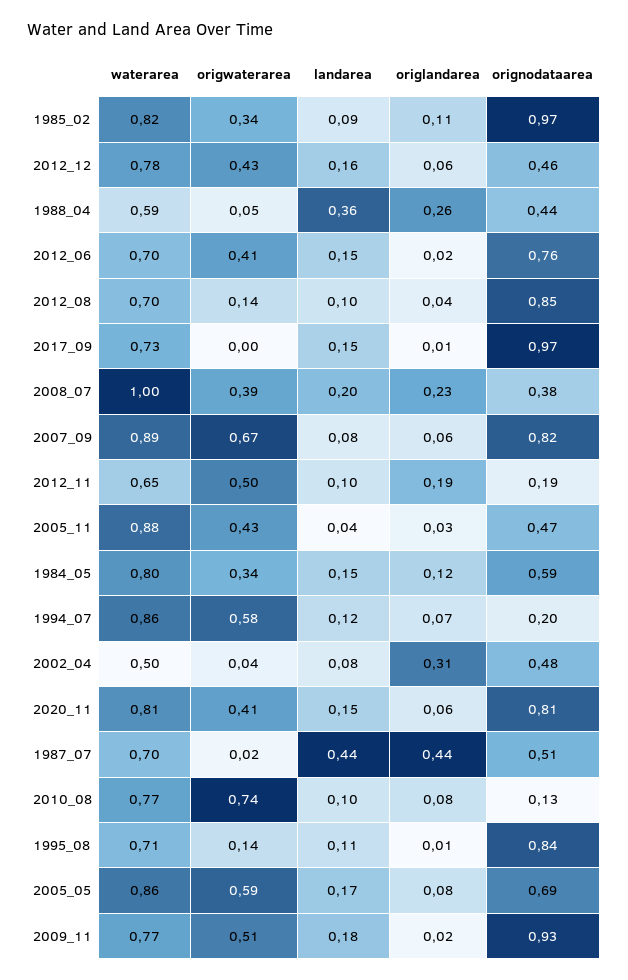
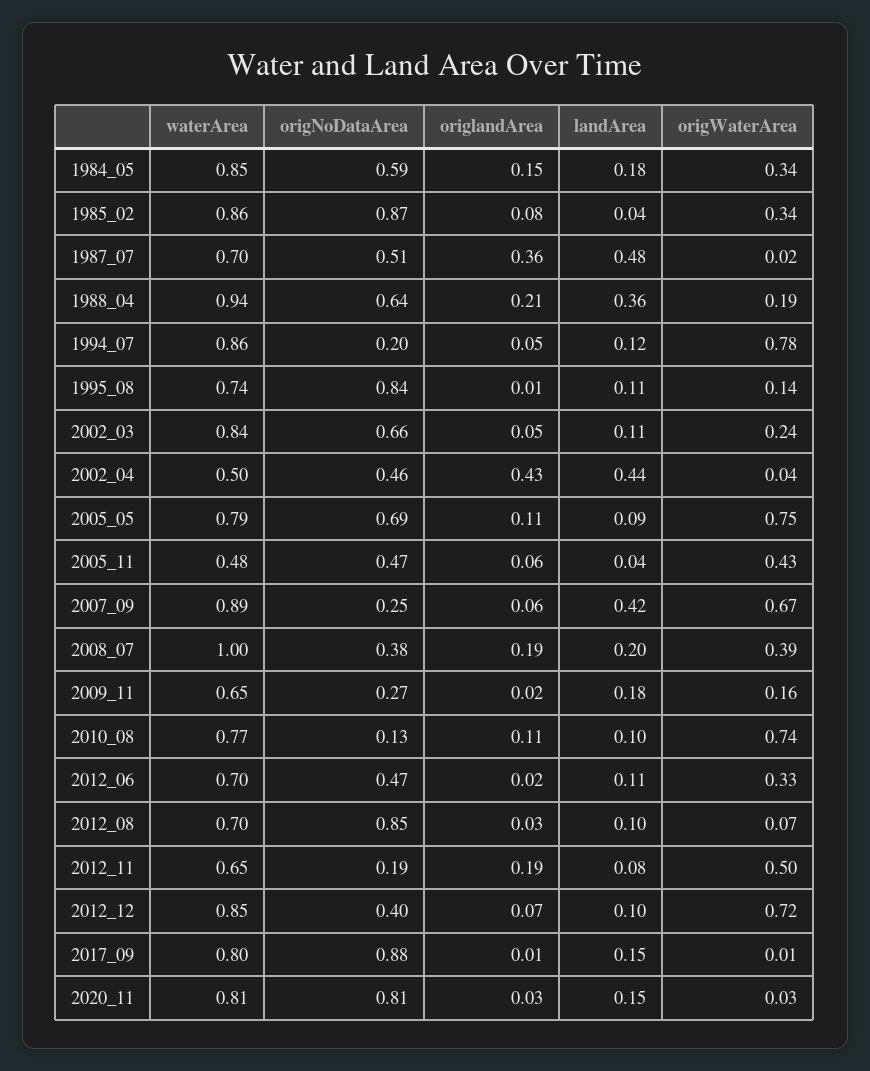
  {
    "waterarea": {
-     "1985_02": 0.82,
+     "1985_02": 0.86,
-     "2012_12": 0.78,
+     "2012_12": 0.85,
-     "1988_04": 0.59,
+     "1988_04": 0.94,
      "2012_06": 0.7,
      "2012_08": 0.7,
-     "2017_09": 0.73,
+     "2017_09": 0.8,
      "2008_07": 1,
      "2007_09": 0.89,
      "2012_11": 0.65,
-     "2005_11": 0.88,
+     "2005_11": 0.48,
-     "1984_05": 0.8,
+     "1984_05": 0.85,
      "1994_07": 0.86,
      "2002_04": 0.5,
      "2020_11": 0.81,
      "1987_07": 0.7,
      "2010_08": 0.77,
-     "1995_08": 0.71,
+     "1995_08": 0.74,
-     "2005_05": 0.86,
+     "2005_05": 0.79,
-     "2009_11": 0.77
+     "2009_11": 0.65,
+     "2002_03": 0.84
    },
    "origwaterarea": {
      "1985_02": 0.34,
-     "2012_12": 0.43,
+     "2012_12": 0.72,
-     "1988_04": 0.05,
+     "1988_04": 0.19,
-     "2012_06": 0.41,
+     "2012_06": 0.33,
-     "2012_08": 0.14,
+     "2012_08": 0.07,
-     "2017_09": 0,
+     "2017_09": 0.01,
      "2008_07": 0.39,
      "2007_09": 0.67,
      "2012_11": 0.5,
      "2005_11": 0.43,
      "1984_05": 0.34,
-     "1994_07": 0.58,
+     "1994_07": 0.78,
      "2002_04": 0.04,
-     "2020_11": 0.41,
+     "2020_11": 0.03,
      "1987_07": 0.02,
      "2010_08": 0.74,
      "1995_08": 0.14,
-     "2005_05": 0.59,
+     "2005_05": 0.75,
-     "2009_11": 0.51
+     "2009_11": 0.16,
+     "2002_03": 0.24
    },
    "landarea": {
-     "1985_02": 0.09,
+     "1985_02": 0.04,
-     "2012_12": 0.16,
+     "2012_12": 0.1,
      "1988_04": 0.36,
-     "2012_06": 0.15,
+     "2012_06": 0.11,
      "2012_08": 0.1,
      "2017_09": 0.15,
      "2008_07": 0.2,
-     "2007_09": 0.08,
+     "2007_09": 0.42,
-     "2012_11": 0.1,
+     "2012_11": 0.08,
      "2005_11": 0.04,
-     "1984_05": 0.15,
+     "1984_05": 0.18,
      "1994_07": 0.12,
-     "2002_04": 0.08,
+     "2002_04": 0.44,
      "2020_11": 0.15,
-     "1987_07": 0.44,
+     "1987_07": 0.48,
      "2010_08": 0.1,
      "1995_08": 0.11,
-     "2005_05": 0.17,
+     "2005_05": 0.09,
-     "2009_11": 0.18
+     "2009_11": 0.18,
+     "2002_03": 0.11
    },
    "origlandarea": {
-     "1985_02": 0.11,
+     "1985_02": 0.08,
-     "2012_12": 0.06,
+     "2012_12": 0.07,
-     "1988_04": 0.26,
+     "1988_04": 0.21,
      "2012_06": 0.02,
-     "2012_08": 0.04,
+     "2012_08": 0.03,
      "2017_09": 0.01,
-     "2008_07": 0.23,
+     "2008_07": 0.19,
      "2007_09": 0.06,
      "2012_11": 0.19,
-     "2005_11": 0.03,
+     "2005_11": 0.06,
-     "1984_05": 0.12,
+     "1984_05": 0.15,
-     "1994_07": 0.07,
+     "1994_07": 0.05,
-     "2002_04": 0.31,
+     "2002_04": 0.43,
-     "2020_11": 0.06,
+     "2020_11": 0.03,
-     "1987_07": 0.44,
+     "1987_07": 0.36,
-     "2010_08": 0.08,
+     "2010_08": 0.11,
      "1995_08": 0.01,
-     "2005_05": 0.08,
+     "2005_05": 0.11,
-     "2009_11": 0.02
+     "2009_11": 0.02,
+     "2002_03": 0.05
    },
    "orignodataarea": {
-     "1985_02": 0.97,
+     "1985_02": 0.87,
-     "2012_12": 0.46,
+     "2012_12": 0.4,
-     "1988_04": 0.44,
+     "1988_04": 0.64,
-     "2012_06": 0.76,
+     "2012_06": 0.47,
      "2012_08": 0.85,
-     "2017_09": 0.97,
+     "2017_09": 0.88,
      "2008_07": 0.38,
-     "2007_09": 0.82,
+     "2007_09": 0.25,
      "2012_11": 0.19,
      "2005_11": 0.47,
      "1984_05": 0.59,
      "1994_07": 0.2,
-     "2002_04": 0.48,
+     "2002_04": 0.46,
      "2020_11": 0.81,
      "1987_07": 0.51,
      "2010_08": 0.13,
      "1995_08": 0.84,
      "2005_05": 0.69,
-     "2009_11": 0.93
+     "2009_11": 0.27,
+     "2002_03": 0.66
    }
  }

